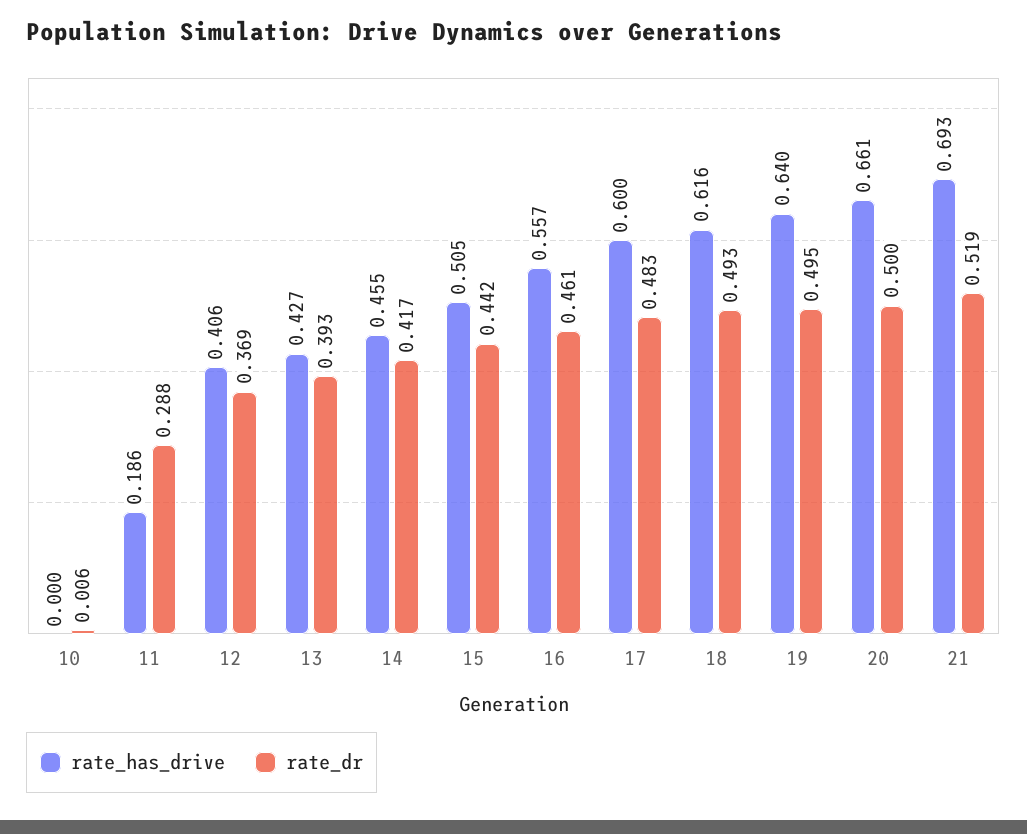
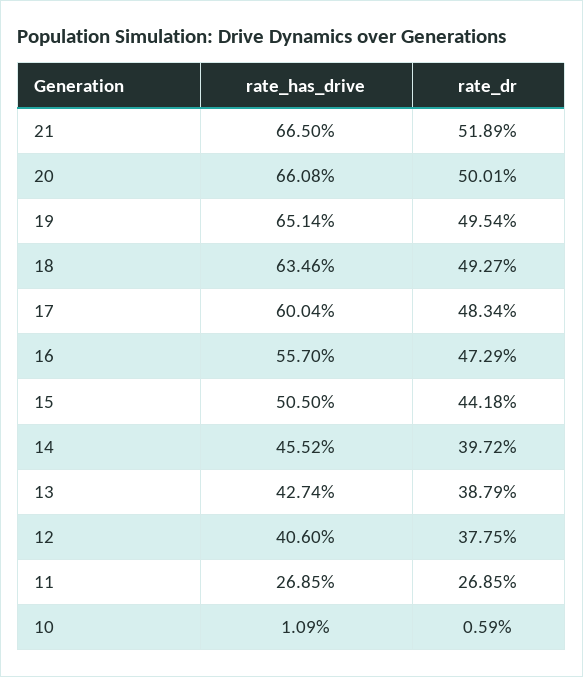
  {
    "rate_has_drive": {
-     "10": 0,
+     "10": 0.0109,
-     "11": 0.186,
+     "11": 0.2685,
      "12": 0.406,
      "13": 0.4274,
      "14": 0.4552,
      "15": 0.505,
      "16": 0.557,
      "17": 0.6004,
-     "18": 0.616,
+     "18": 0.6346,
-     "19": 0.64,
+     "19": 0.6514,
      "20": 0.6608,
-     "21": 0.693
+     "21": 0.665
    },
    "rate_dr": {
      "10": 0.0059,
-     "11": 0.288,
+     "11": 0.2685,
-     "12": 0.369,
+     "12": 0.3775,
-     "13": 0.393,
+     "13": 0.3879,
-     "14": 0.417,
+     "14": 0.3972,
      "15": 0.4418,
-     "16": 0.461,
+     "16": 0.4729,
      "17": 0.4834,
      "18": 0.4927,
      "19": 0.4954,
      "20": 0.5001,
      "21": 0.5189
    }
  }

